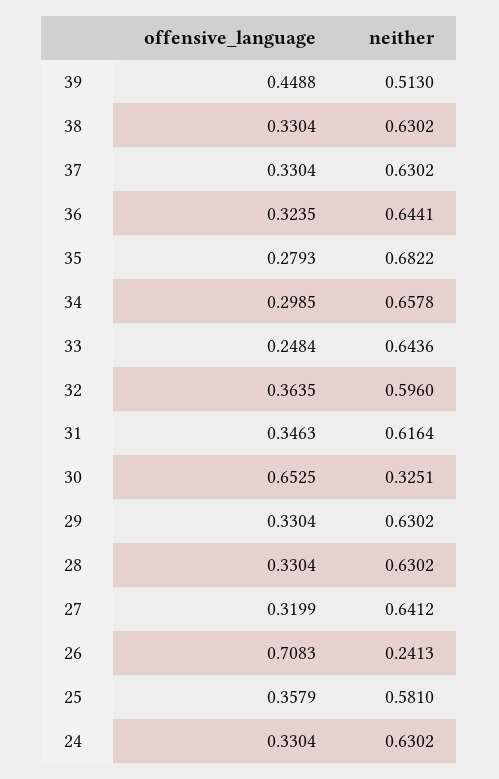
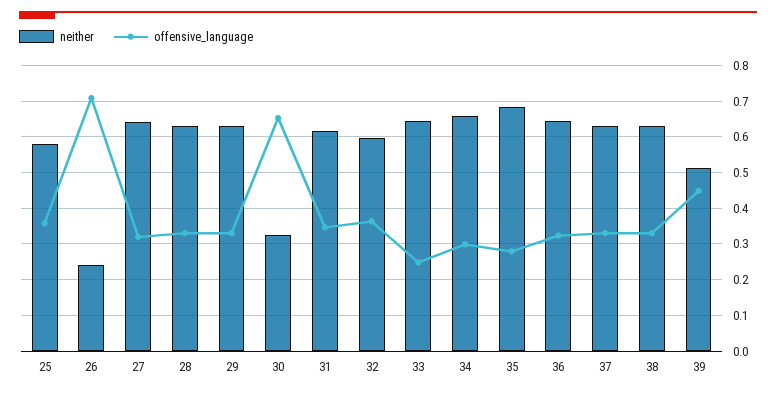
  {
    "offensive_language": {
      "39": 0.4488,
      "38": 0.3304,
      "37": 0.3304,
      "36": 0.3235,
      "35": 0.2793,
      "34": 0.2985,
      "33": 0.2484,
      "32": 0.3635,
      "31": 0.3463,
      "30": 0.6525,
      "29": 0.3304,
      "28": 0.3304,
      "27": 0.3199,
      "26": 0.7083,
-     "25": 0.3579,
+     "25": 0.3579
-     "24": 0.3304
    },
    "neither": {
      "39": 0.513,
      "38": 0.6302,
      "37": 0.6302,
      "36": 0.6441,
      "35": 0.6822,
      "34": 0.6578,
      "33": 0.6436,
      "32": 0.596,
      "31": 0.6164,
      "30": 0.3251,
      "29": 0.6302,
      "28": 0.6302,
      "27": 0.6412,
      "26": 0.2413,
-     "25": 0.581,
+     "25": 0.581
-     "24": 0.6302
    }
  }

